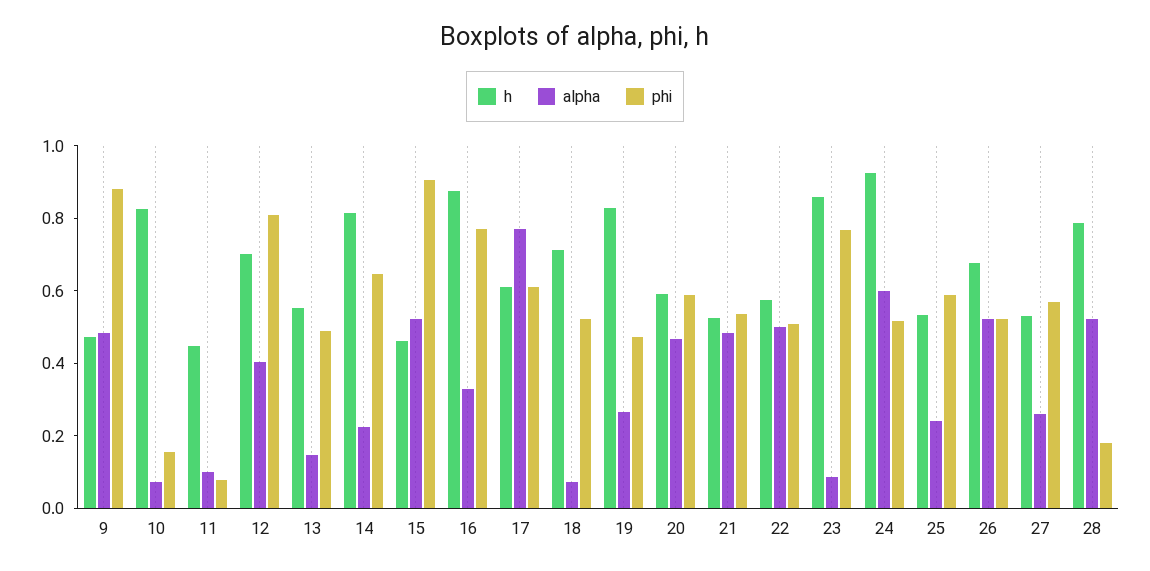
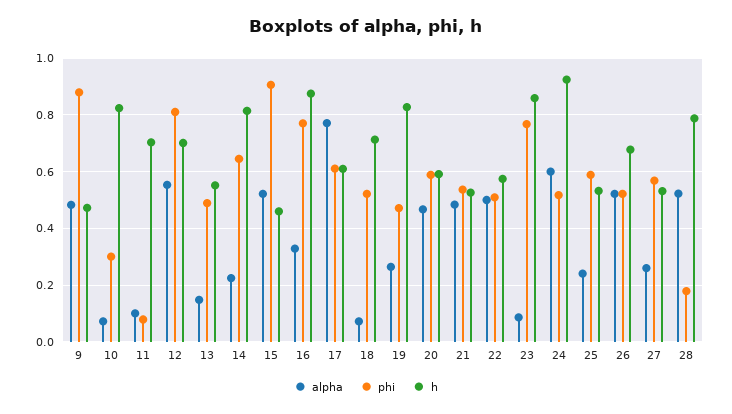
  {
    "h": {
      "9": 0.475,
      "10": 0.825,
-     "11": 0.45,
+     "11": 0.7,
      "12": 0.7,
      "13": 0.55,
      "14": 0.825,
      "15": 0.45,
      "16": 0.875,
      "17": 0.6,
      "18": 0.725,
      "19": 0.825,
      "20": 0.6,
      "21": 0.525,
      "22": 0.575,
      "23": 0.85,
      "24": 0.925,
      "25": 0.525,
      "26": 0.675,
      "27": 0.525,
      "28": 0.8
    },
    "alpha": {
      "9": 0.475,
      "10": 0.075,
      "11": 0.1,
-     "12": 0.4,
+     "12": 0.55,
      "13": 0.15,
      "14": 0.225,
      "15": 0.525,
      "16": 0.325,
      "17": 0.775,
      "18": 0.075,
      "19": 0.275,
      "20": 0.475,
      "21": 0.475,
      "22": 0.5,
      "23": 0.075,
      "24": 0.6,
      "25": 0.25,
      "26": 0.525,
      "27": 0.25,
      "28": 0.525
    },
    "phi": {
      "9": 0.875,
-     "10": 0.15,
+     "10": 0.3,
      "11": 0.075,
      "12": 0.8,
      "13": 0.5,
      "14": 0.65,
      "15": 0.9,
      "16": 0.775,
      "17": 0.6,
      "18": 0.525,
      "19": 0.475,
      "20": 0.6,
      "21": 0.525,
      "22": 0.5,
      "23": 0.775,
      "24": 0.525,
      "25": 0.6,
      "26": 0.525,
      "27": 0.575,
      "28": 0.175
    }
  }

